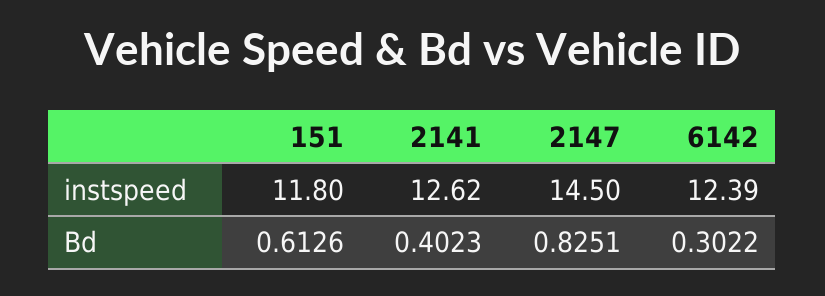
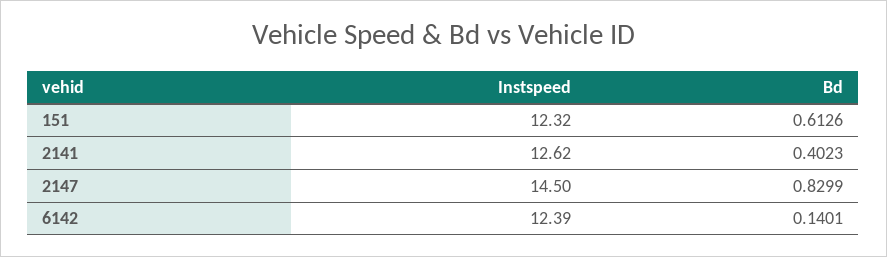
  {
    "151": {
-     "instspeed": 11.8,
+     "instspeed": 12.32,
      "Bd": 0.6126
    },
    "2141": {
      "instspeed": 12.62,
      "Bd": 0.4023
    },
    "2147": {
      "instspeed": 14.5,
-     "Bd": 0.8251
+     "Bd": 0.8299
    },
    "6142": {
      "instspeed": 12.39,
-     "Bd": 0.3022
+     "Bd": 0.1401
    }
  }

